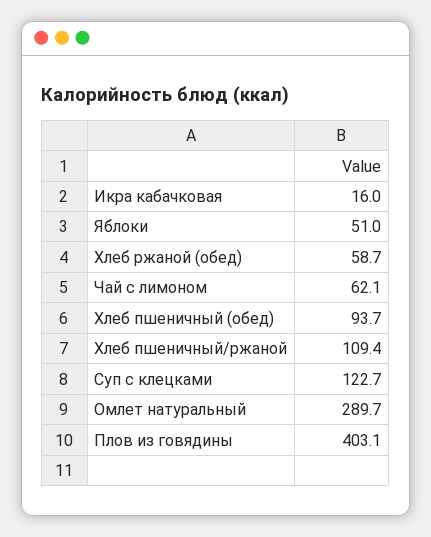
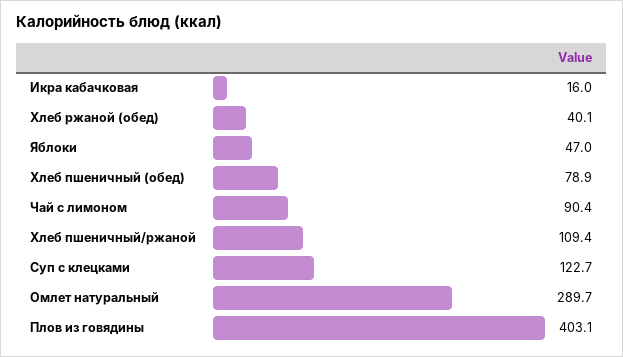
  {
    "Икра кабачковая": 16,
-   "Яблоки": 51,
+   "Яблоки": 47,
-   "Хлеб ржаной (обед)": 58.7,
+   "Хлеб ржаной (обед)": 40.1,
-   "Чай с лимоном": 62.1,
+   "Чай с лимоном": 90.4,
-   "Хлеб пшеничный (обед)": 93.7,
+   "Хлеб пшеничный (обед)": 78.9,
    "Хлеб пшеничный/ржаной": 109.4,
    "Суп с клецками": 122.7,
    "Омлет натуральный": 289.7,
    "Плов из говядины": 403.1
  }

